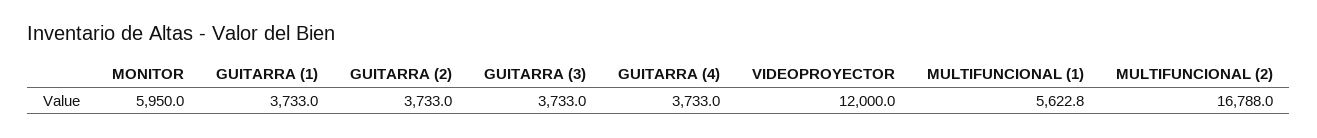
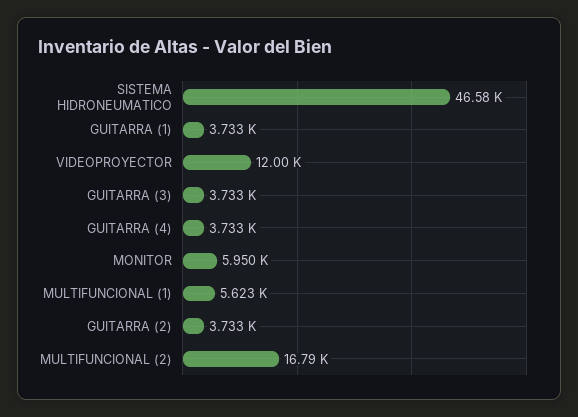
  {
    "MONITOR": 5950,
    "GUITARRA (1)": 3733,
    "GUITARRA (2)": 3733,
    "GUITARRA (3)": 3733,
    "GUITARRA (4)": 3733,
    "VIDEOPROYECTOR": 12000,
    "MULTIFUNCIONAL (1)": 5622.8,
-   "MULTIFUNCIONAL (2)": 16788
+   "MULTIFUNCIONAL (2)": 16788,
+   "SISTEMA HIDRONEUMATICO": 46580
  }

